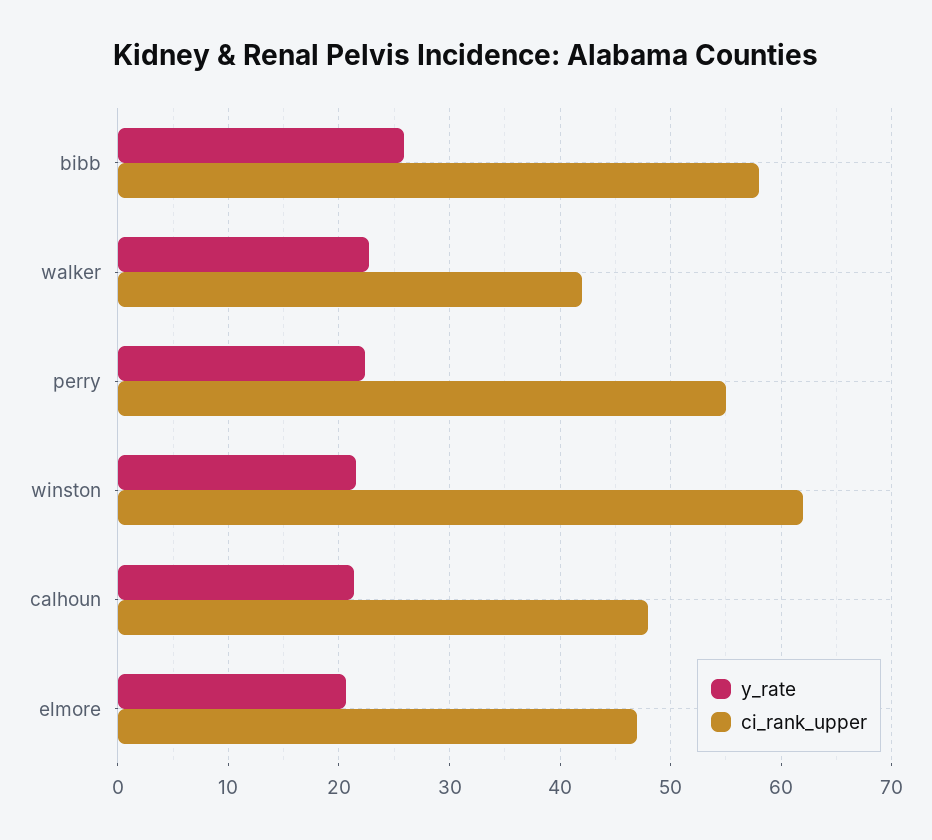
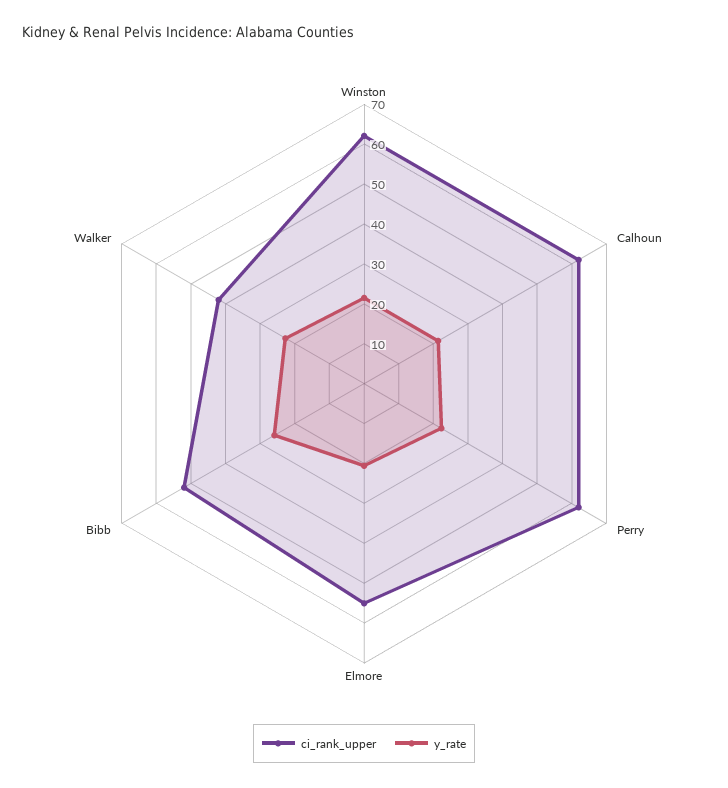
  {
    "y_rate": {
      "bibb": 26,
      "walker": 23,
      "perry": 22,
      "winston": 22,
      "calhoun": 21,
      "elmore": 21
    },
    "ci_rank_upper": {
-     "bibb": 58,
+     "bibb": 52.5,
      "walker": 42,
-     "perry": 55,
+     "perry": 62.5,
      "winston": 62,
-     "calhoun": 48,
+     "calhoun": 62.5,
-     "elmore": 47
+     "elmore": 55
    }
  }

